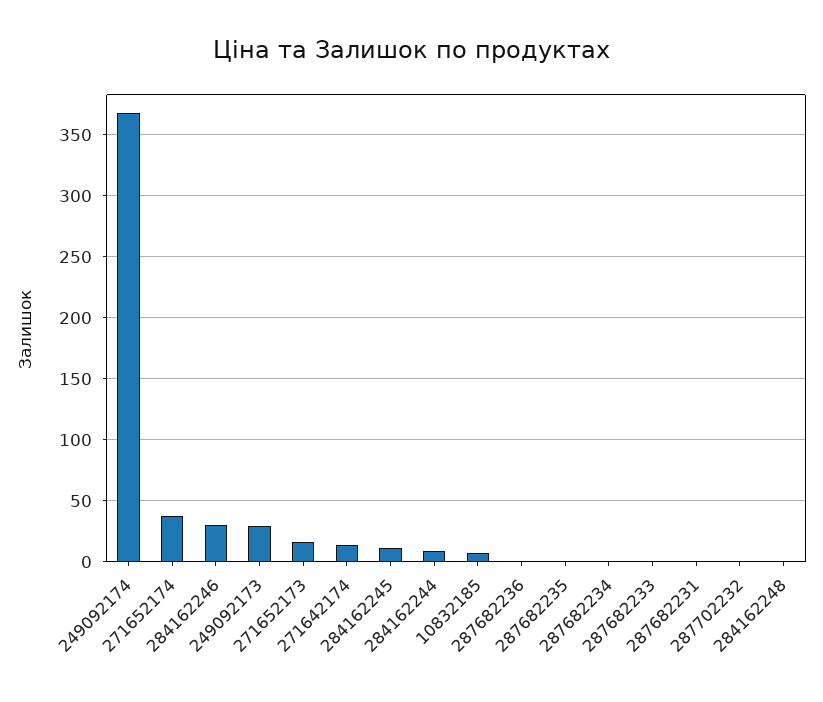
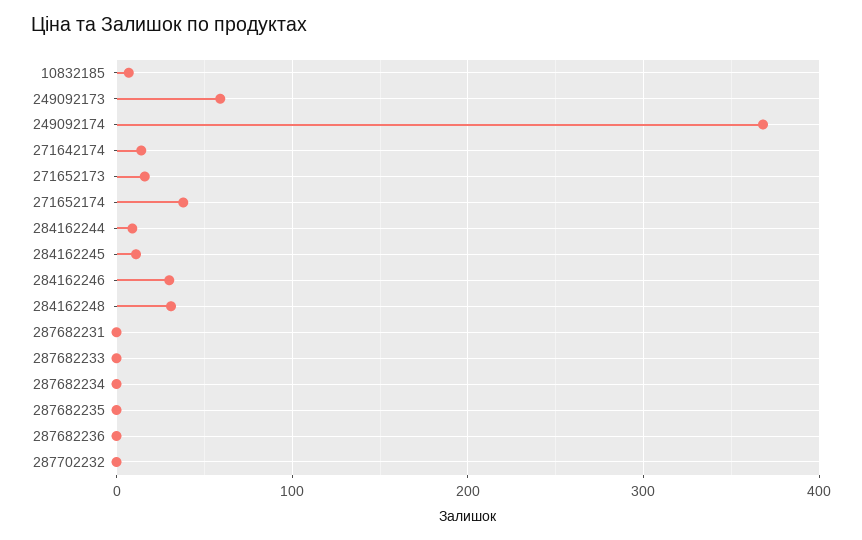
  {
    "249092174": 370,
    "271652174": 40,
    "284162246": 30,
-   "249092173": 30,
+   "249092173": 60,
    "271652173": 15,
    "271642174": 15,
    "284162245": 10,
    "284162244": 10,
    "10832185": 5,
    "287682236": 0,
    "287682235": 0,
    "287682234": 0,
    "287682233": 0,
    "287682231": 0,
    "287702232": 0,
-   "284162248": 0
+   "284162248": 30
  }

